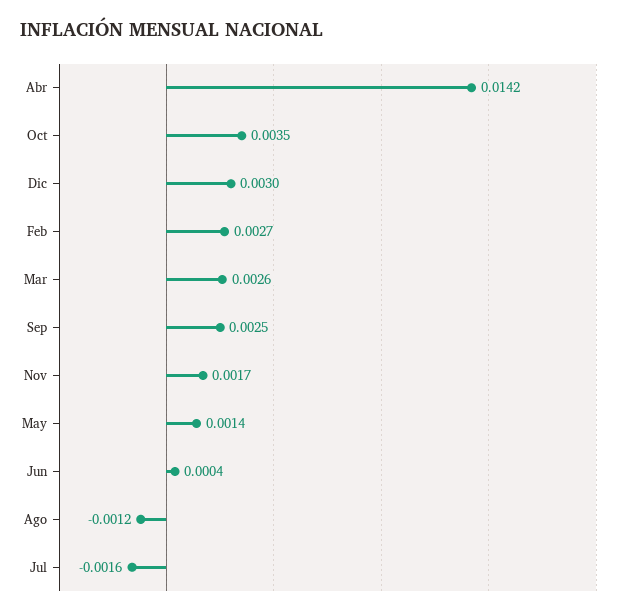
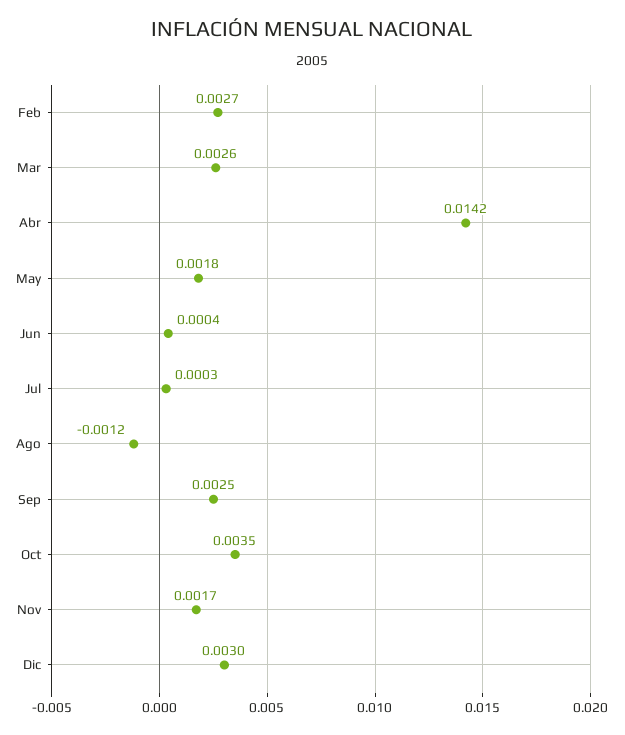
  {
    "Abr": 0.0142,
    "Oct": 0.0035,
    "Dic": 0.003,
    "Feb": 0.0027,
    "Mar": 0.0026,
    "Sep": 0.0025,
    "Nov": 0.0017,
-   "May": 0.0014,
+   "May": 0.0018,
    "Jun": 0.0004,
    "Ago": -0.0012,
-   "Jul": -0.0016
+   "Jul": 0.0003
  }

